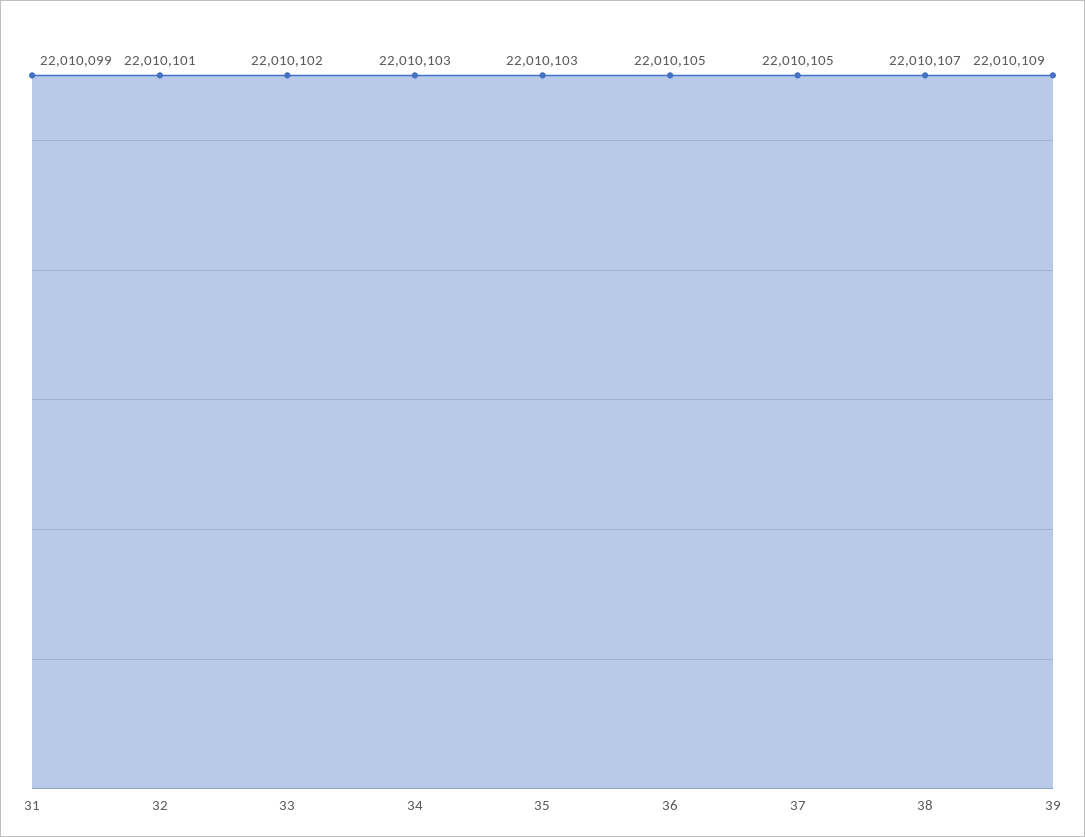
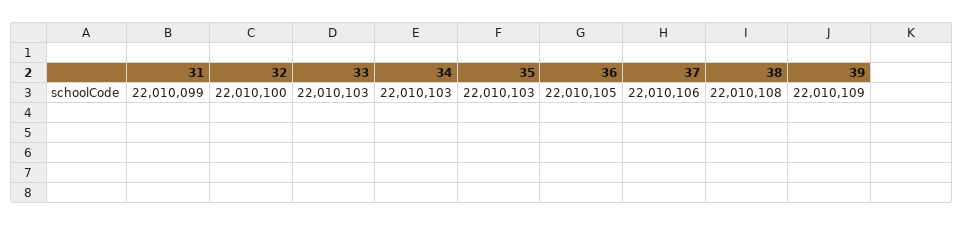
  {
    "31": 22010099,
-   "32": 22010101,
+   "32": 22010100,
-   "33": 22010102,
+   "33": 22010103,
    "34": 22010103,
    "35": 22010103,
    "36": 22010105,
-   "37": 22010105,
+   "37": 22010106,
-   "38": 22010107,
+   "38": 22010108,
    "39": 22010109
  }

